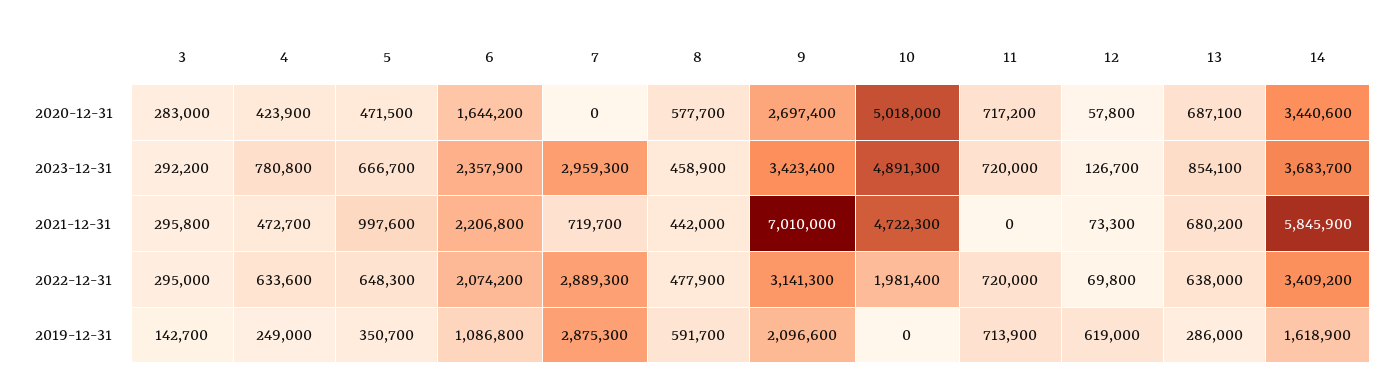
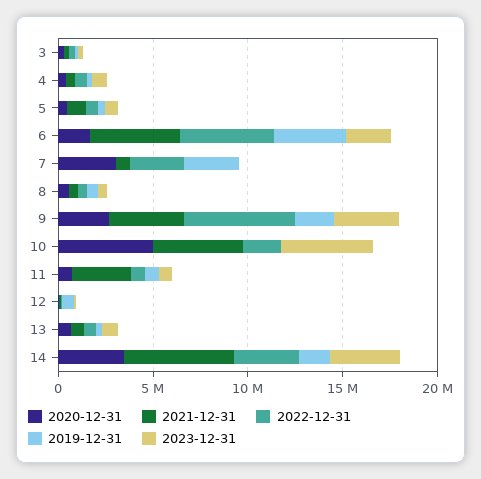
  {
    "2020-12-31": {
      "3": 283000,
      "4": 423900,
      "5": 471500,
      "6": 1644200,
-     "7": 0,
+     "7": 3000000,
      "8": 577700,
      "9": 2697400,
      "10": 5018000,
      "11": 717200,
      "12": 57800,
      "13": 687100,
      "14": 3440600
    },
    "2023-12-31": {
      "3": 292200,
      "4": 780800,
      "5": 666700,
      "6": 2357900,
-     "7": 2959300,
+     "7": 0,
      "8": 458900,
      "9": 3423400,
      "10": 4891300,
      "11": 720000,
      "12": 126700,
      "13": 854100,
      "14": 3683700
    },
    "2021-12-31": {
      "3": 295800,
      "4": 472700,
      "5": 997600,
-     "6": 2206800,
+     "6": 5000000,
      "7": 719700,
      "8": 442000,
-     "9": 7010000,
+     "9": 4000000,
      "10": 4722300,
-     "11": 0,
+     "11": 3000000,
      "12": 73300,
      "13": 680200,
      "14": 5845900
    },
    "2022-12-31": {
      "3": 295000,
      "4": 633600,
      "5": 648300,
-     "6": 2074200,
+     "6": 5000000,
      "7": 2889300,
      "8": 477900,
-     "9": 3141300,
+     "9": 6000000,
      "10": 1981400,
      "11": 720000,
      "12": 69800,
      "13": 638000,
      "14": 3409200
    },
    "2019-12-31": {
      "3": 142700,
      "4": 249000,
      "5": 350700,
-     "6": 1086800,
+     "6": 4000000,
      "7": 2875300,
      "8": 591700,
      "9": 2096600,
      "10": 0,
      "11": 713900,
      "12": 619000,
      "13": 286000,
      "14": 1618900
    }
  }

